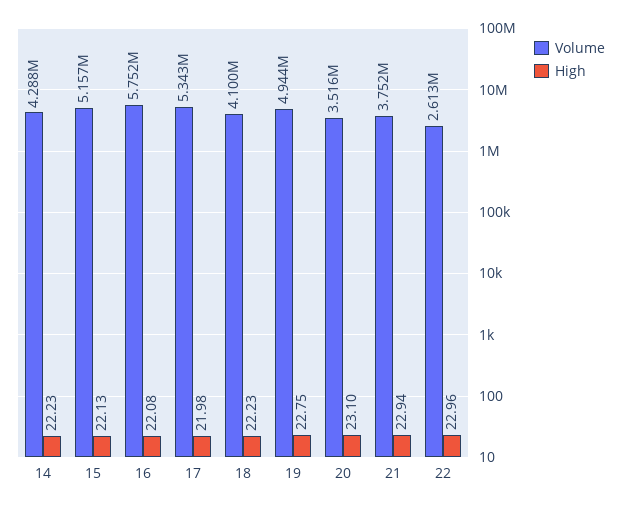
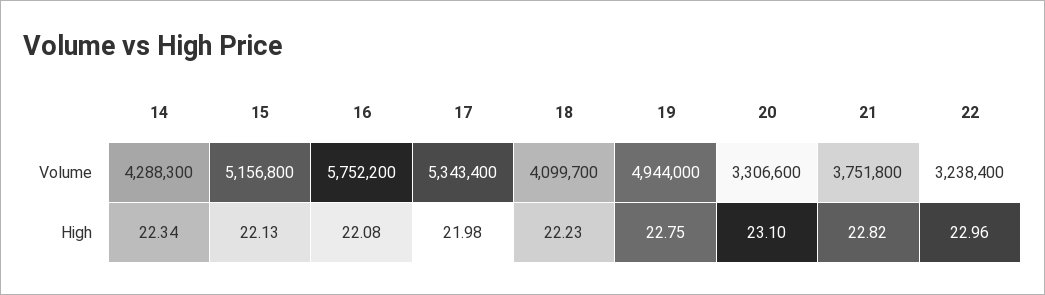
  {
    "Volume": {
      "14": 4288300,
      "15": 5156800,
      "16": 5752200,
      "17": 5343400,
      "18": 4099700,
      "19": 4944000,
-     "20": 3516000,
+     "20": 3306600,
      "21": 3751800,
-     "22": 2613000
+     "22": 3238400
    },
    "High": {
-     "14": 22.23,
+     "14": 22.34,
      "15": 22.13,
      "16": 22.08,
      "17": 21.98,
      "18": 22.23,
      "19": 22.75,
      "20": 23.1,
-     "21": 22.94,
+     "21": 22.82,
      "22": 22.96
    }
  }

